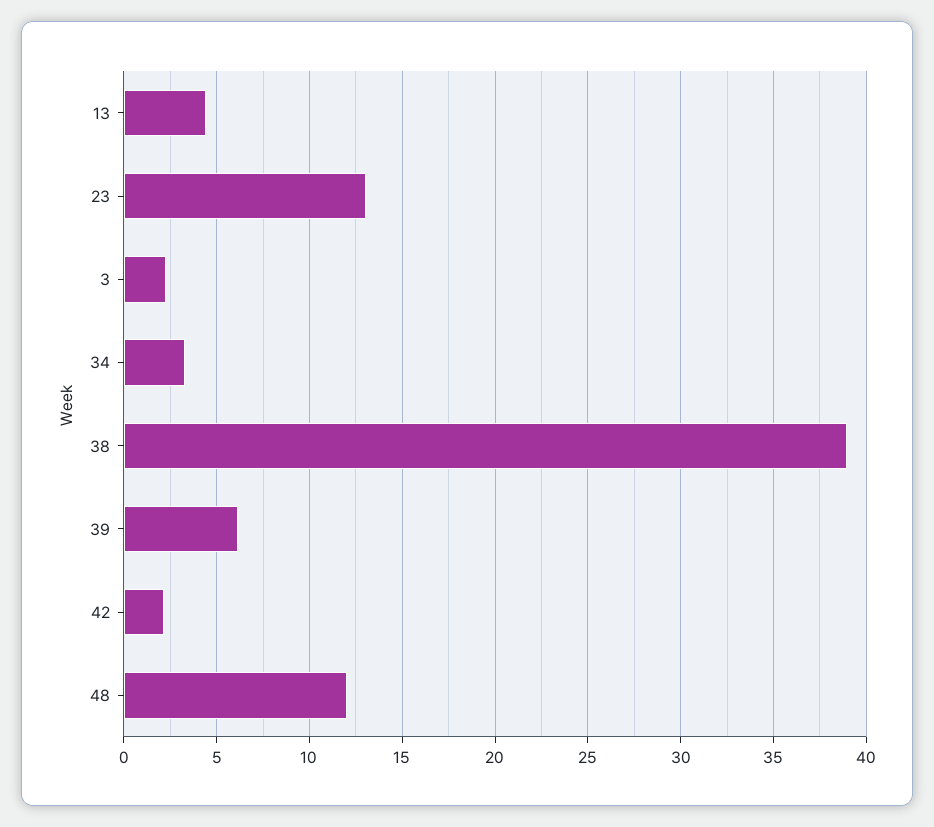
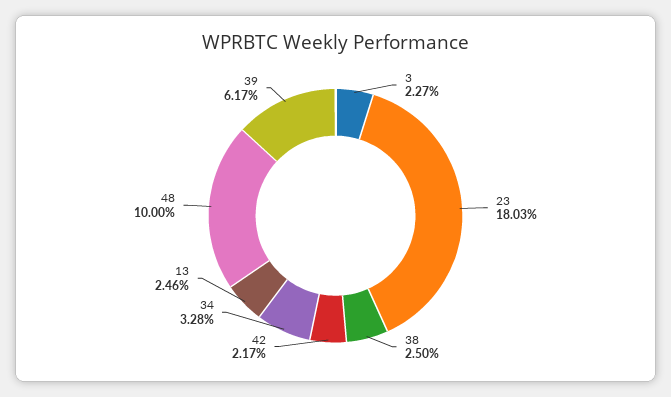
  {
-   "13": 4.5,
+   "13": 2.46,
-   "23": 13,
+   "23": 18.03,
    "3": 2.27,
    "34": 3.28,
-   "38": 39,
+   "38": 2.5,
    "39": 6.17,
    "42": 2.17,
-   "48": 12
+   "48": 10
  }

